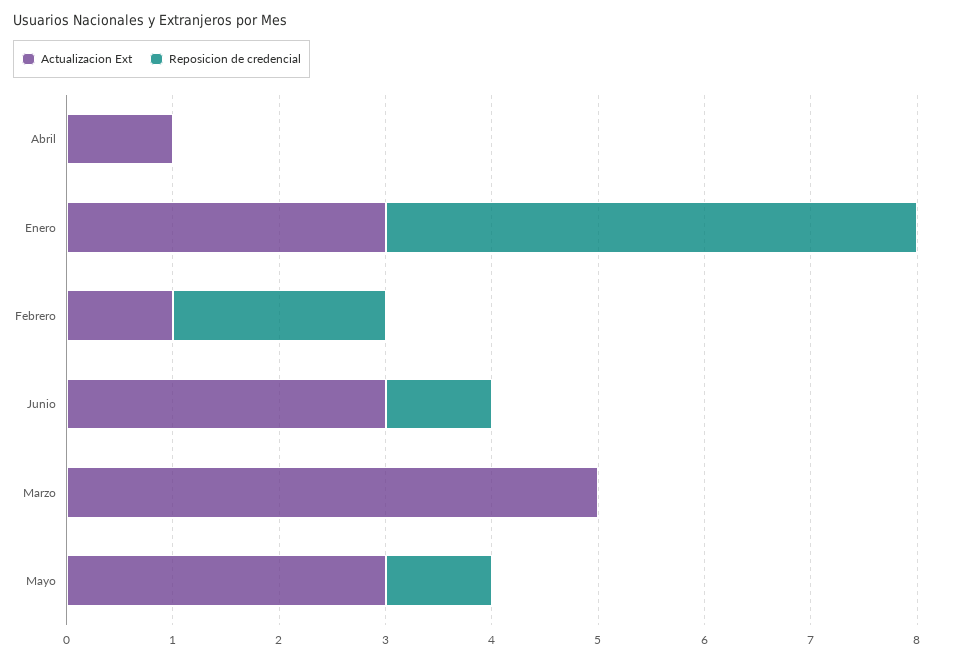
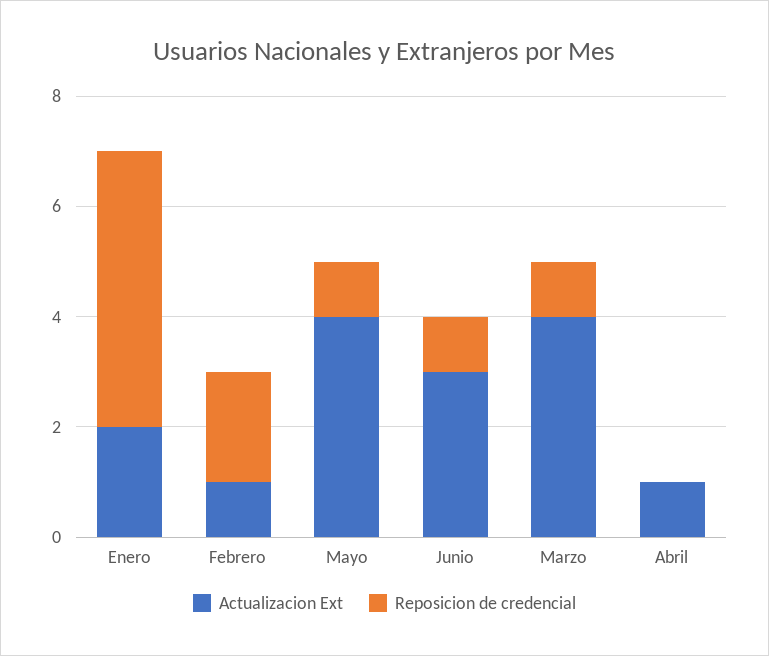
  {
    "Actualizacion Ext": {
      "Abril": 1,
-     "Enero": 3,
+     "Enero": 2,
      "Febrero": 1,
      "Junio": 3,
-     "Marzo": 5,
+     "Marzo": 4,
-     "Mayo": 3
+     "Mayo": 4
    },
    "Reposicion de credencial": {
      "Abril": 0,
      "Enero": 5,
      "Febrero": 2,
      "Junio": 1,
-     "Marzo": 0,
+     "Marzo": 1,
      "Mayo": 1
    }
  }

